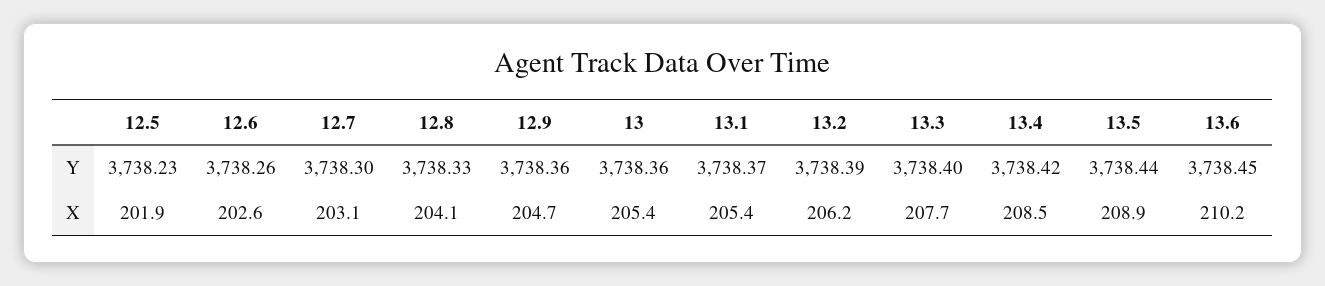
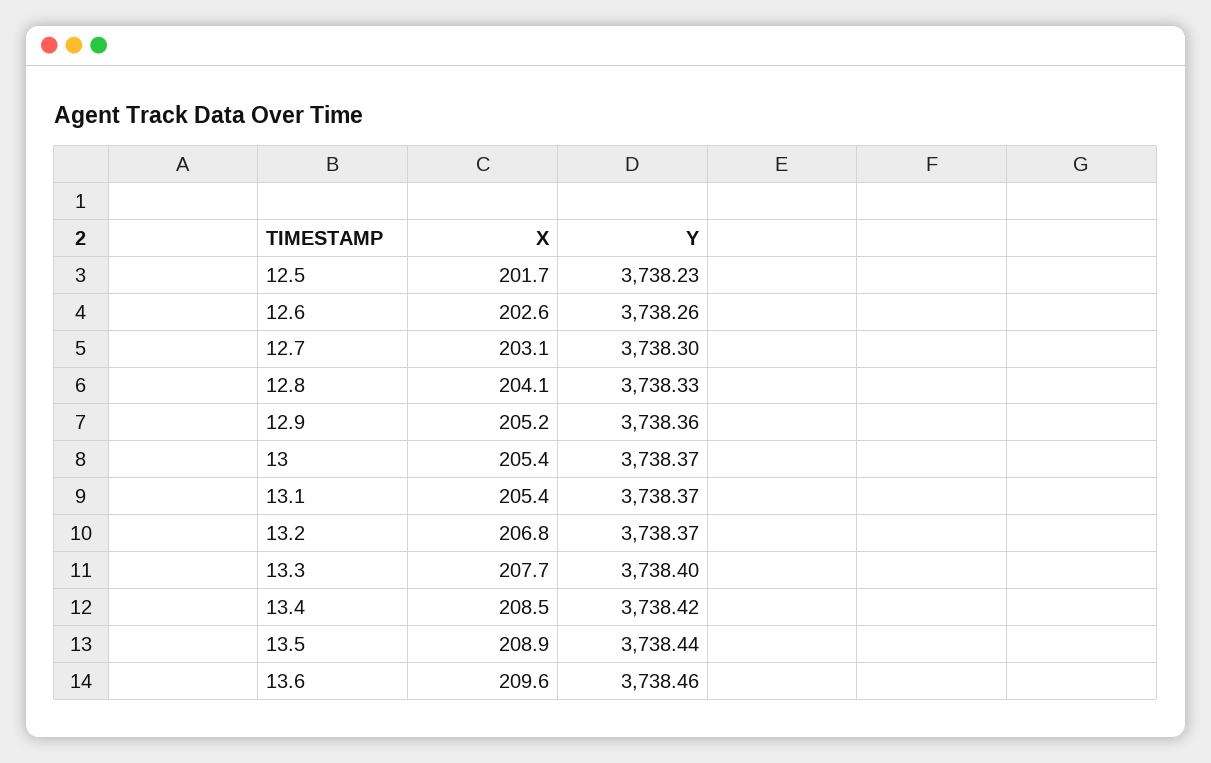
  {
    "12.5": {
      "Y": 3738.23,
-     "X": 201.9
+     "X": 201.7
    },
    "12.6": {
      "Y": 3738.26,
      "X": 202.6
    },
    "12.7": {
      "Y": 3738.3,
      "X": 203.1
    },
    "12.8": {
      "Y": 3738.33,
      "X": 204.1
    },
    "12.9": {
      "Y": 3738.36,
-     "X": 204.7
+     "X": 205.2
    },
    "13": {
-     "Y": 3738.36,
+     "Y": 3738.37,
      "X": 205.4
    },
    "13.1": {
      "Y": 3738.37,
      "X": 205.4
    },
    "13.2": {
-     "Y": 3738.39,
+     "Y": 3738.37,
-     "X": 206.2
+     "X": 206.8
    },
    "13.3": {
      "Y": 3738.4,
      "X": 207.7
    },
    "13.4": {
      "Y": 3738.42,
      "X": 208.5
    },
    "13.5": {
      "Y": 3738.44,
      "X": 208.9
    },
    "13.6": {
-     "Y": 3738.45,
+     "Y": 3738.46,
-     "X": 210.2
+     "X": 209.6
    }
  }

